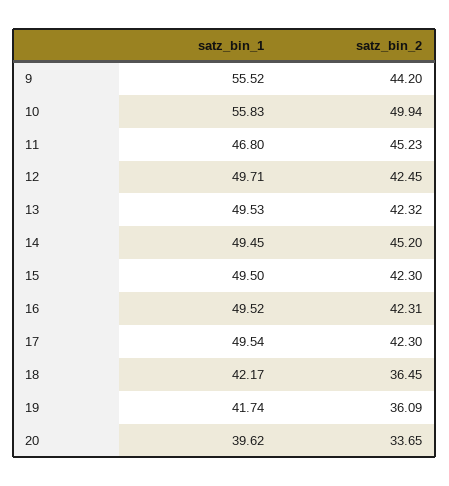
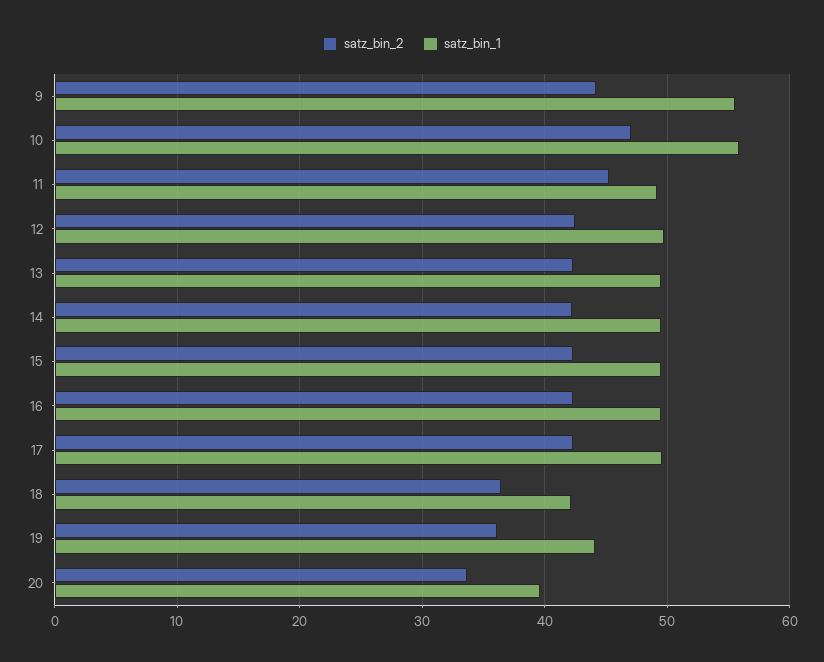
  {
    "satz_bin_1": {
      "9": 55.52,
      "10": 55.83,
-     "11": 46.8,
+     "11": 49,
      "12": 49.71,
      "13": 49.53,
      "14": 49.45,
      "15": 49.5,
      "16": 49.52,
      "17": 49.54,
      "18": 42.17,
-     "19": 41.74,
+     "19": 44,
      "20": 39.62
    },
    "satz_bin_2": {
      "9": 44.2,
-     "10": 49.94,
+     "10": 47,
      "11": 45.23,
      "12": 42.45,
      "13": 42.32,
-     "14": 45.2,
+     "14": 42,
      "15": 42.3,
      "16": 42.31,
      "17": 42.3,
      "18": 36.45,
      "19": 36.09,
      "20": 33.65
    }
  }

